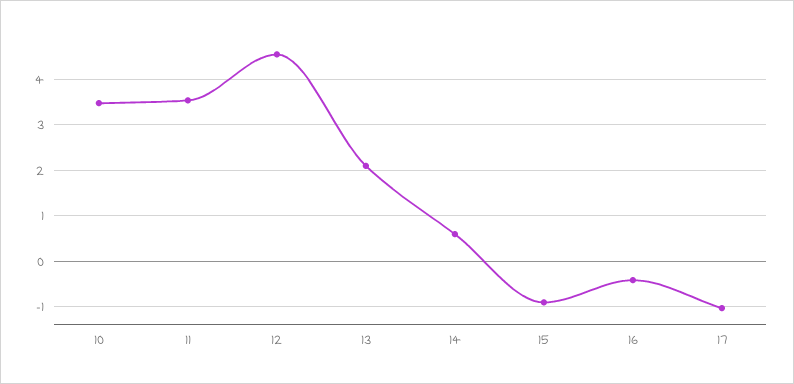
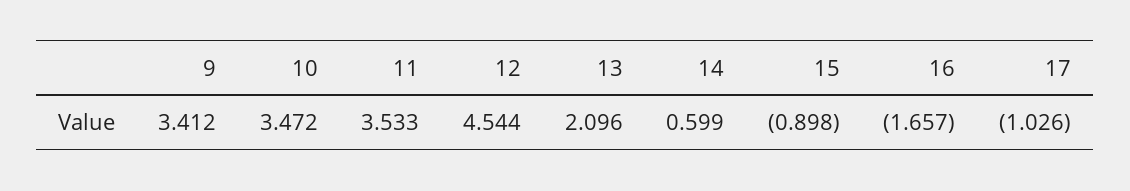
  {
    "10": 3.472,
    "11": 3.533,
    "12": 4.544,
    "13": 2.096,
    "14": 0.599,
    "15": -0.898,
-   "16": -0.4,
+   "16": -1.657,
-   "17": -1.026
+   "17": -1.026,
+   "9": 3.412
  }

